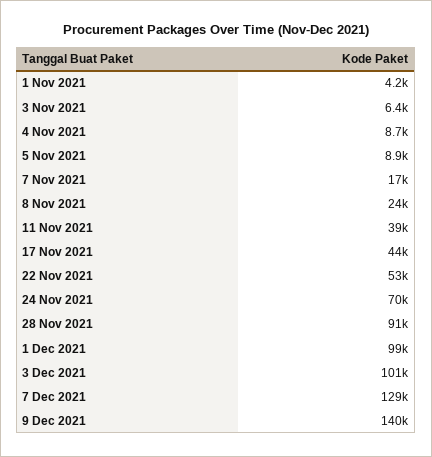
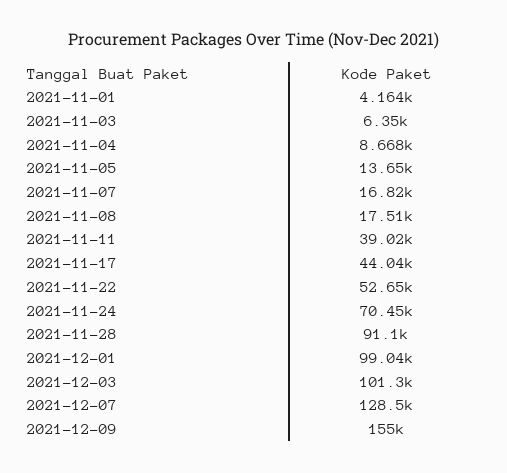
  {
    "1 Nov 2021": 4164,
    "3 Nov 2021": 6350,
    "4 Nov 2021": 8668,
-   "5 Nov 2021": 8900,
+   "5 Nov 2021": 13650,
    "7 Nov 2021": 16820,
-   "8 Nov 2021": 24000,
+   "8 Nov 2021": 17510,
    "11 Nov 2021": 39020,
    "17 Nov 2021": 44040,
    "22 Nov 2021": 52650,
    "24 Nov 2021": 70450,
    "28 Nov 2021": 91100,
    "1 Dec 2021": 99040,
    "3 Dec 2021": 101300,
    "7 Dec 2021": 128500,
-   "9 Dec 2021": 140000
+   "9 Dec 2021": 155000
  }

